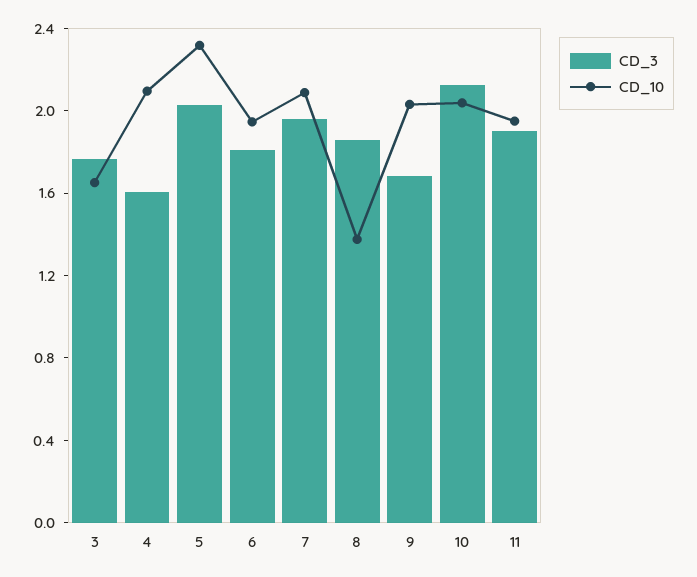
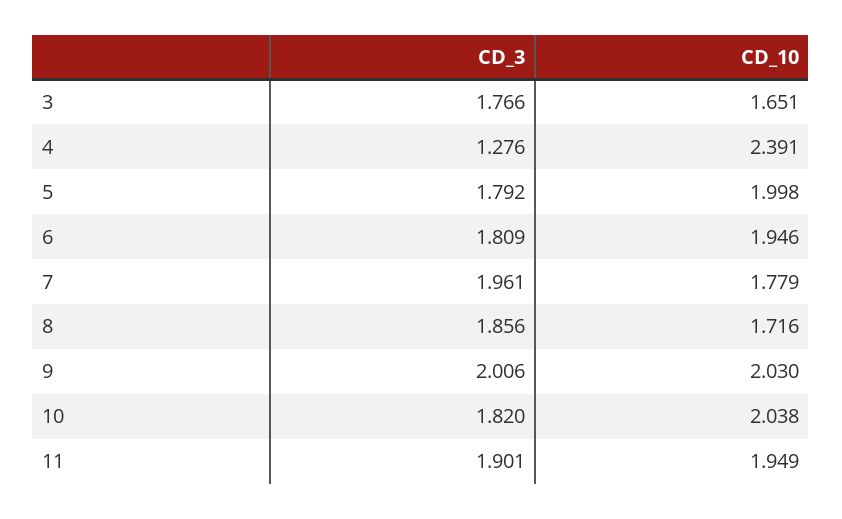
  {
    "CD_3": {
      "3": 1.766,
-     "4": 1.6,
+     "4": 1.276,
-     "5": 2,
+     "5": 1.792,
      "6": 1.809,
      "7": 1.961,
      "8": 1.856,
-     "9": 1.7,
+     "9": 2.006,
-     "10": 2.1,
+     "10": 1.82,
      "11": 1.901
    },
    "CD_10": {
      "3": 1.651,
-     "4": 2.1,
+     "4": 2.391,
-     "5": 2.3,
+     "5": 1.998,
      "6": 1.946,
-     "7": 2.1,
+     "7": 1.779,
-     "8": 1.4,
+     "8": 1.716,
      "9": 2.03,
      "10": 2.038,
      "11": 1.949
    }
  }

